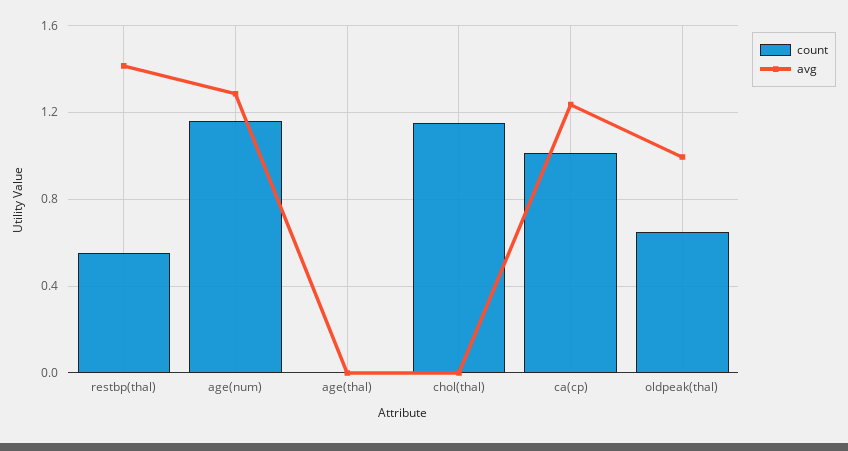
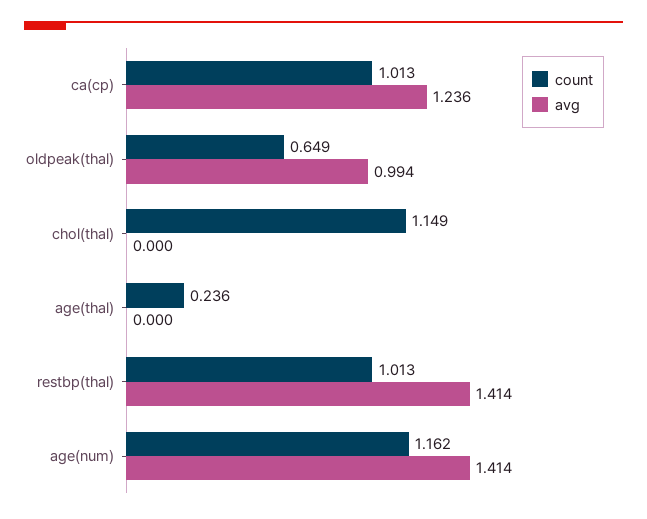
  {
    "count": {
-     "restbp(thal)": 0.55,
+     "restbp(thal)": 1.013,
      "age(num)": 1.162,
-     "age(thal)": 0,
+     "age(thal)": 0.236,
      "chol(thal)": 1.149,
      "ca(cp)": 1.013,
      "oldpeak(thal)": 0.649
    },
    "avg": {
      "restbp(thal)": 1.414,
-     "age(num)": 1.3,
+     "age(num)": 1.414,
      "age(thal)": 0,
      "chol(thal)": 0,
      "ca(cp)": 1.236,
      "oldpeak(thal)": 0.994
    }
  }

